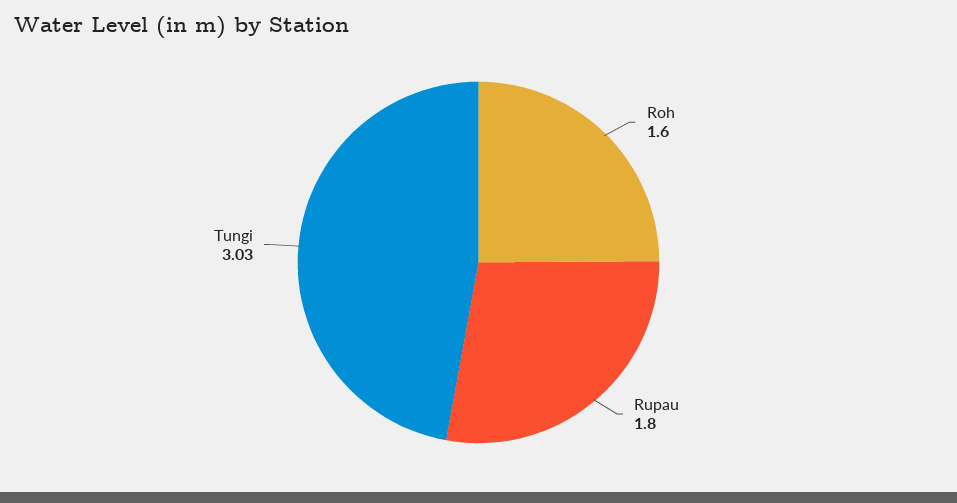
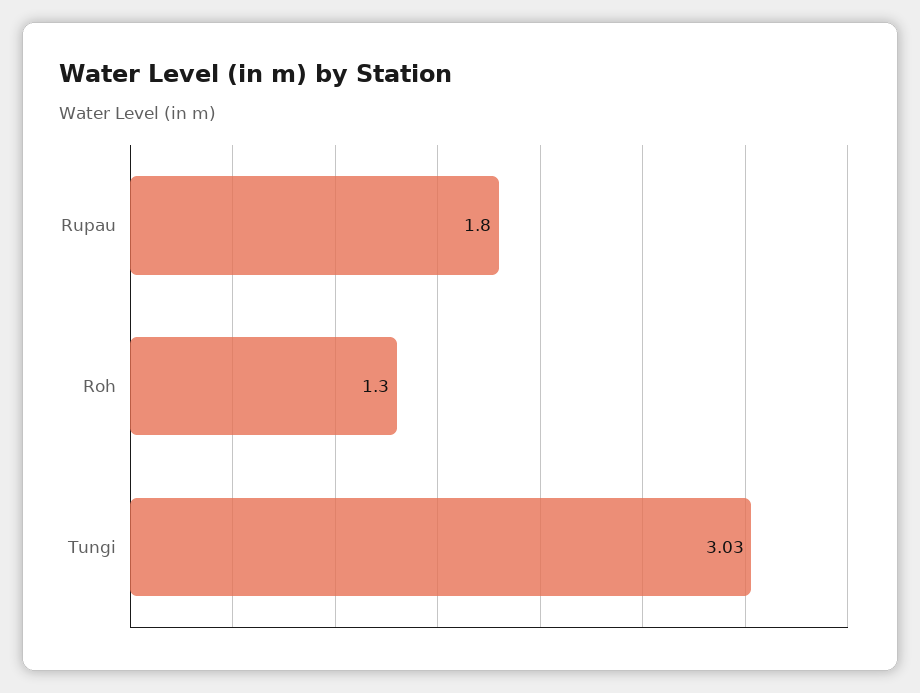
  {
-   "Roh": 1.6,
+   "Roh": 1.3,
    "Rupau": 1.8,
    "Tungi": 3.03
  }

